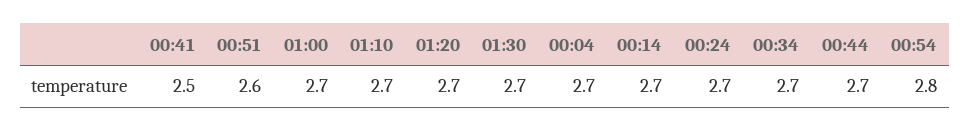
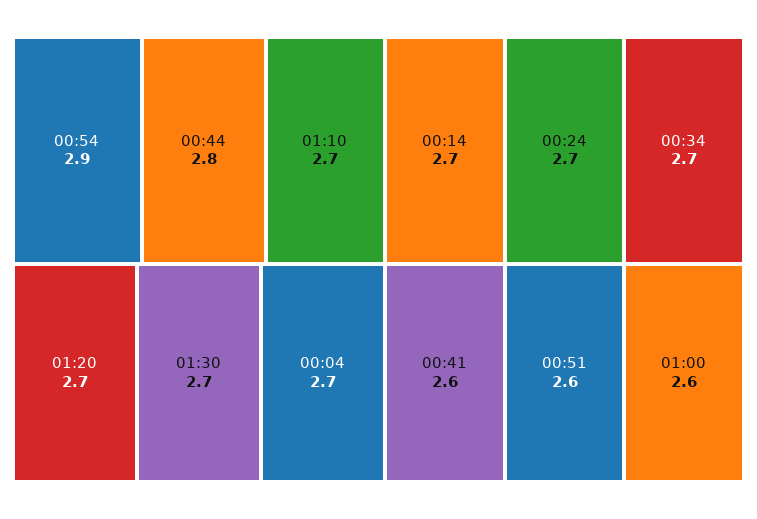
  {
-   "00:41": 2.5,
+   "00:41": 2.6,
    "00:51": 2.6,
-   "01:00": 2.7,
+   "01:00": 2.6,
    "01:10": 2.7,
    "01:20": 2.7,
    "01:30": 2.7,
    "00:04": 2.7,
    "00:14": 2.7,
    "00:24": 2.7,
    "00:34": 2.7,
-   "00:44": 2.7,
+   "00:44": 2.8,
-   "00:54": 2.8
+   "00:54": 2.9
  }

